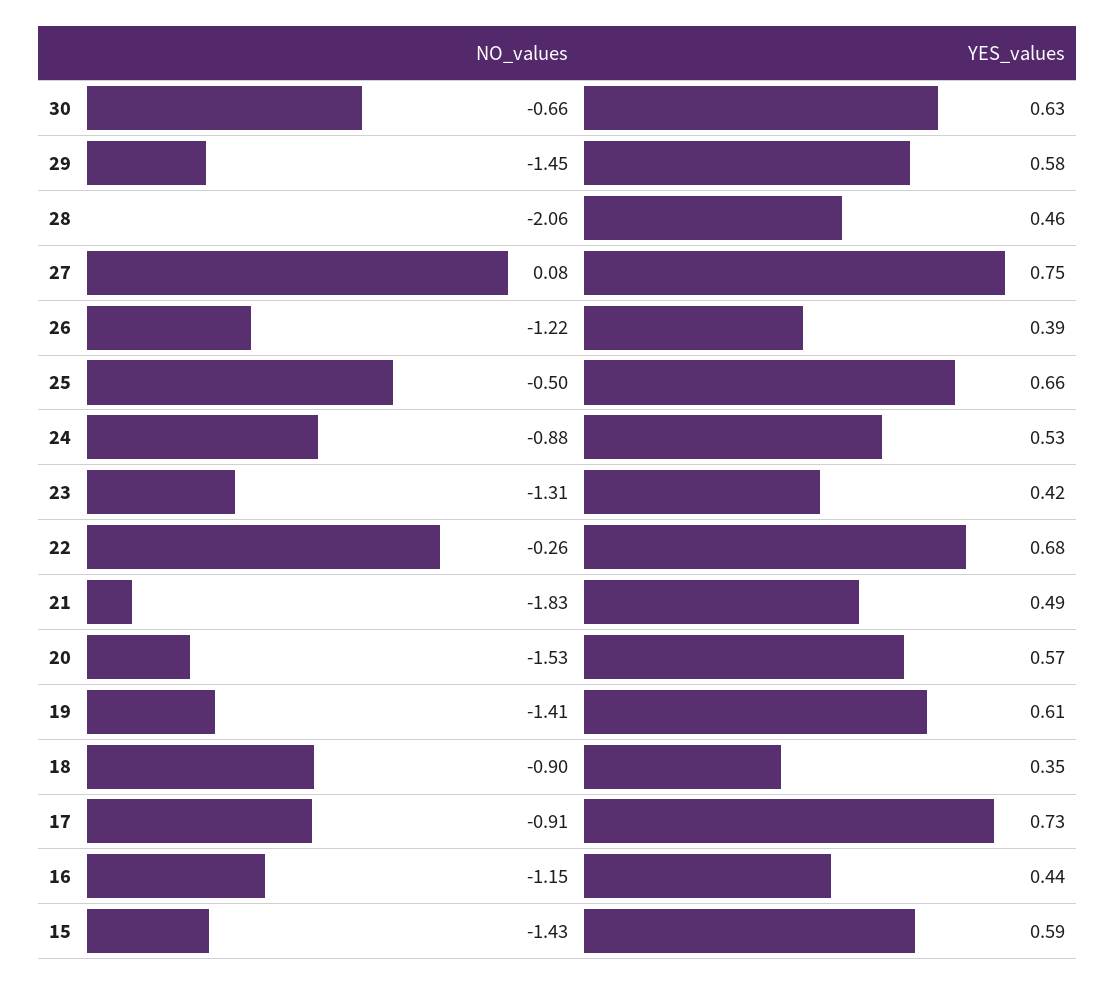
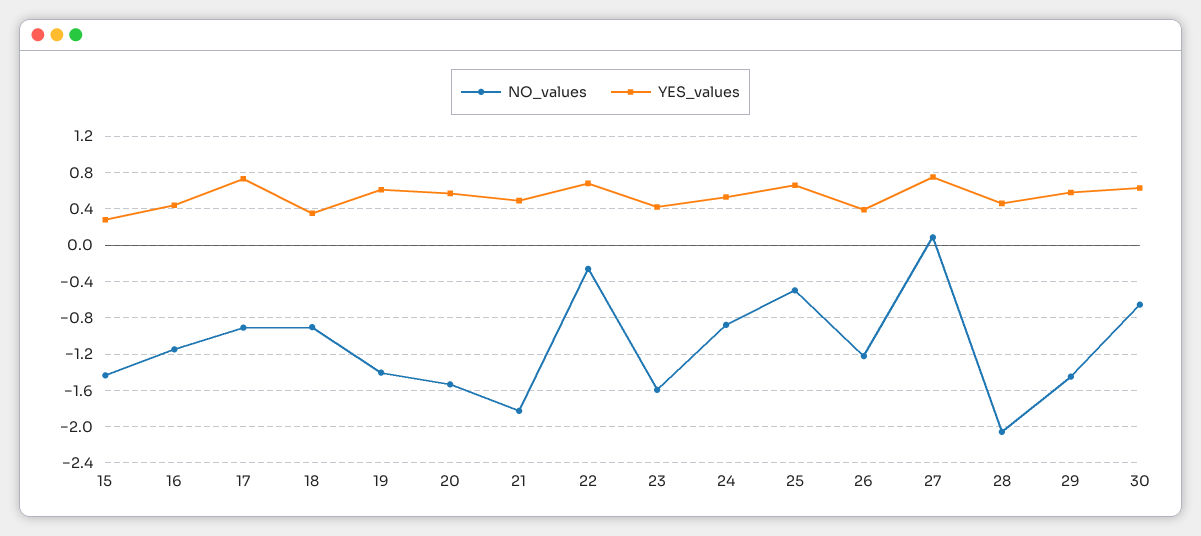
  {
    "NO_values": {
      "30": -0.66,
      "29": -1.45,
      "28": -2.06,
      "27": 0.08,
      "26": -1.22,
      "25": -0.5,
      "24": -0.88,
-     "23": -1.31,
+     "23": -1.6,
      "22": -0.26,
      "21": -1.83,
      "20": -1.53,
      "19": -1.41,
      "18": -0.9,
      "17": -0.91,
      "16": -1.15,
      "15": -1.43
    },
    "YES_values": {
      "30": 0.63,
      "29": 0.58,
      "28": 0.46,
      "27": 0.75,
      "26": 0.39,
      "25": 0.66,
      "24": 0.53,
      "23": 0.42,
      "22": 0.68,
      "21": 0.49,
      "20": 0.57,
      "19": 0.61,
      "18": 0.35,
      "17": 0.73,
      "16": 0.44,
-     "15": 0.59
+     "15": 0.3
    }
  }

